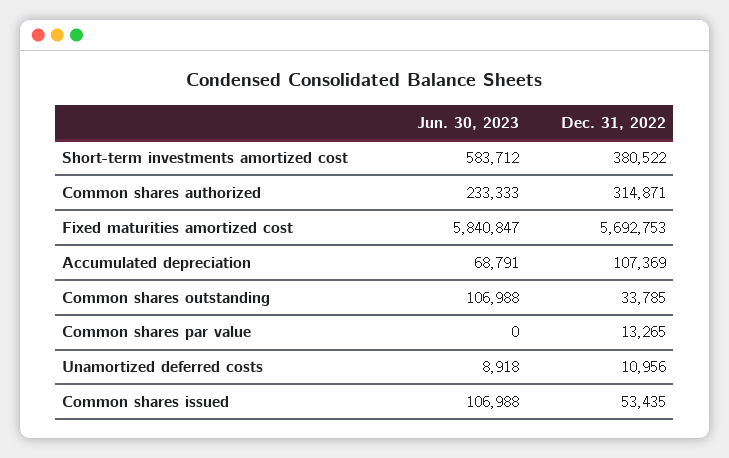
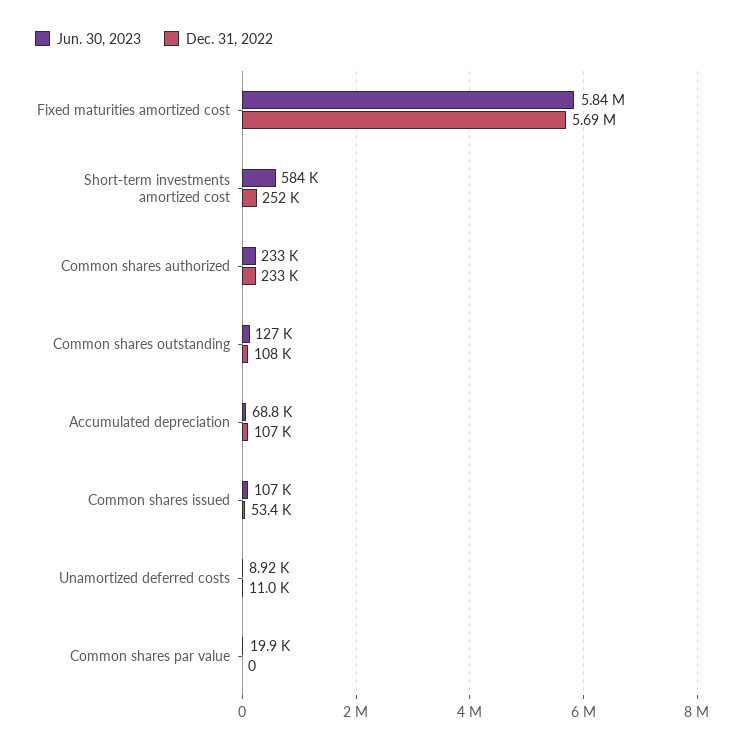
  {
    "Jun. 30, 2023": {
      "Short-term investments amortized cost": 583712,
      "Common shares authorized": 233333,
      "Fixed maturities amortized cost": 5840847,
      "Accumulated depreciation": 68791,
-     "Common shares outstanding": 106988,
+     "Common shares outstanding": 127000,
-     "Common shares par value": 0,
+     "Common shares par value": 19900,
      "Unamortized deferred costs": 8918,
      "Common shares issued": 106988
    },
    "Dec. 31, 2022": {
-     "Short-term investments amortized cost": 380522,
+     "Short-term investments amortized cost": 252000,
-     "Common shares authorized": 314871,
+     "Common shares authorized": 233000,
      "Fixed maturities amortized cost": 5692753,
      "Accumulated depreciation": 107369,
-     "Common shares outstanding": 33785,
+     "Common shares outstanding": 108000,
-     "Common shares par value": 13265,
+     "Common shares par value": 0,
      "Unamortized deferred costs": 10956,
      "Common shares issued": 53435
    }
  }

